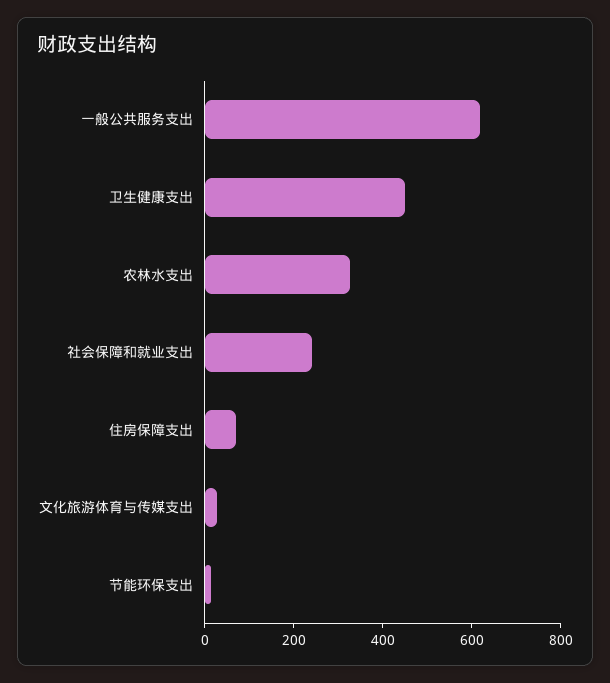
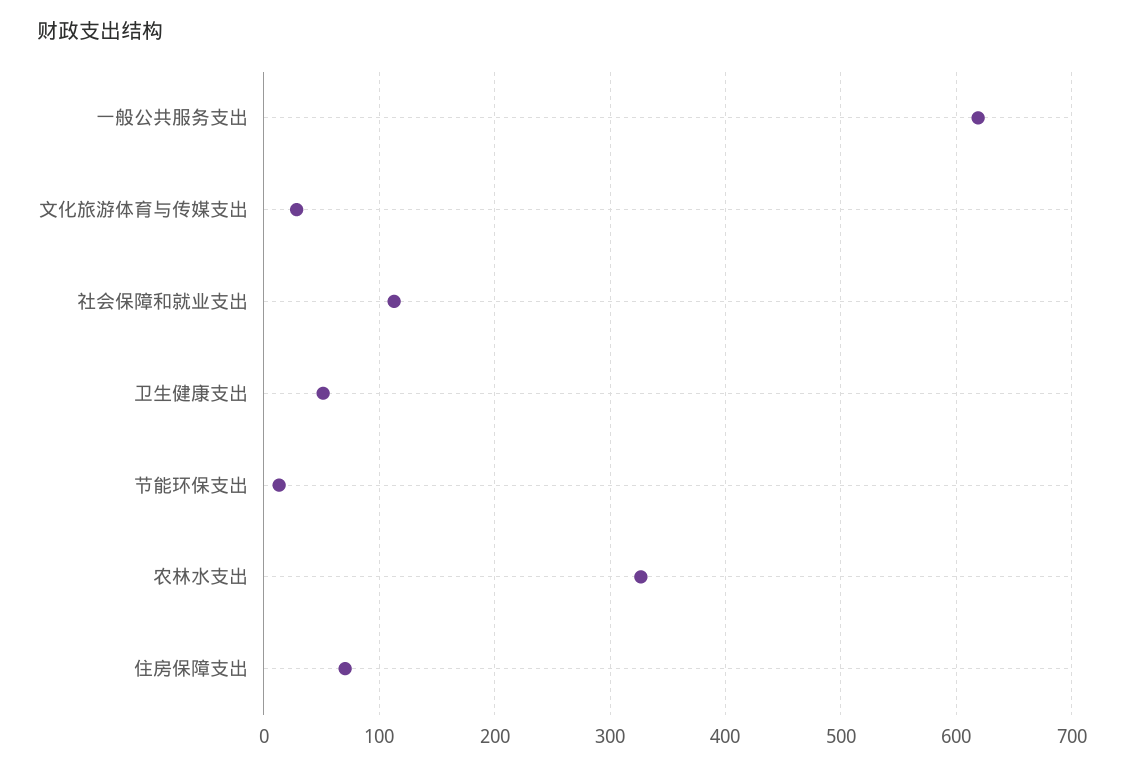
  {
    "一般公共服务支出": 620,
-   "卫生健康支出": 450,
+   "卫生健康支出": 50,
    "农林水支出": 330,
-   "社会保障和就业支出": 250,
+   "社会保障和就业支出": 110,
    "住房保障支出": 70,
    "文化旅游体育与传媒支出": 30,
    "节能环保支出": 10
  }

